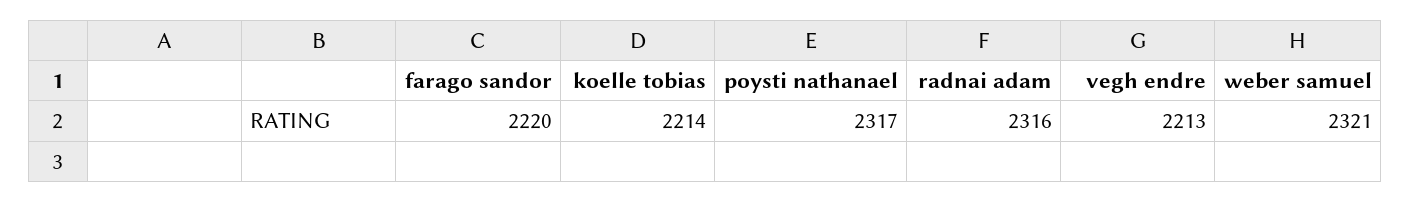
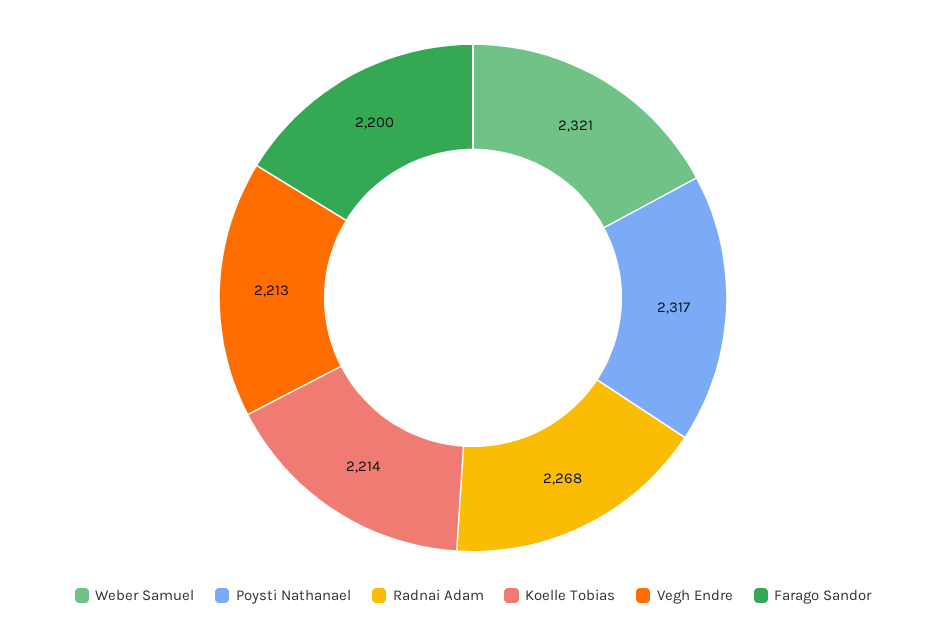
  {
-   "farago sandor": 2220,
+   "farago sandor": 2200,
    "koelle tobias": 2214,
    "poysti nathanael": 2317,
-   "radnai adam": 2316,
+   "radnai adam": 2268,
    "vegh endre": 2213,
    "weber samuel": 2321
  }

